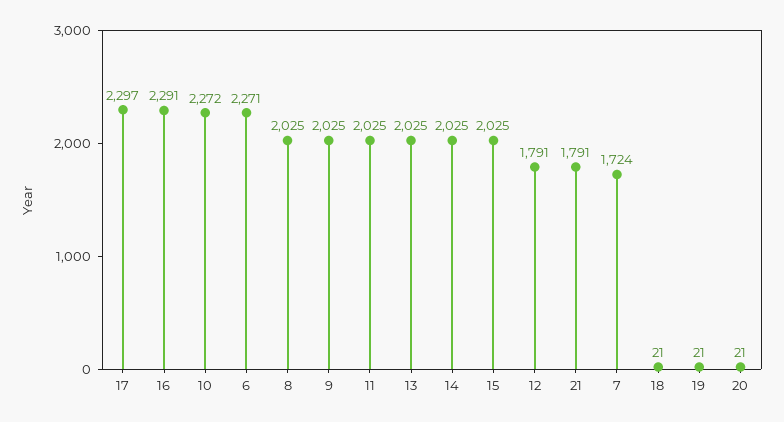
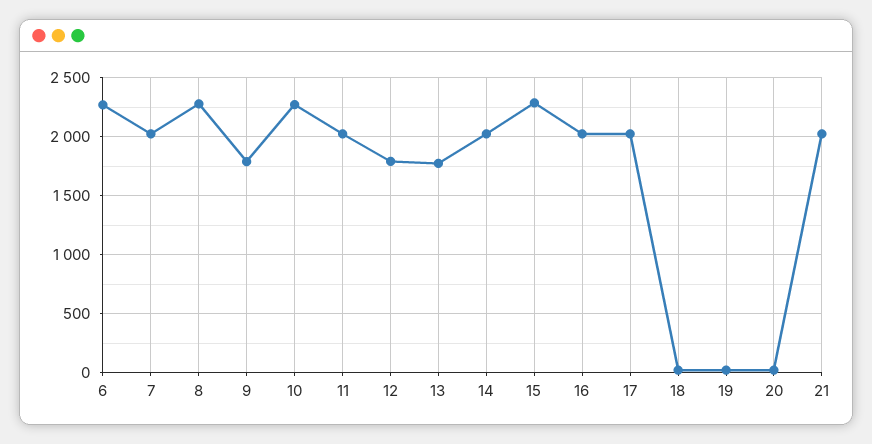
  {
-   "17": 2297,
+   "17": 2000,
-   "16": 2291,
+   "16": 2000,
    "10": 2272,
    "6": 2271,
-   "8": 2025,
+   "8": 2300,
-   "9": 2025,
+   "9": 1800,
    "11": 2025,
-   "13": 2025,
+   "13": 1800,
    "14": 2025,
-   "15": 2025,
+   "15": 2300,
    "12": 1791,
-   "21": 1791,
+   "21": 2000,
-   "7": 1724,
+   "7": 2000,
    "18": 21,
    "19": 21,
    "20": 21
  }

